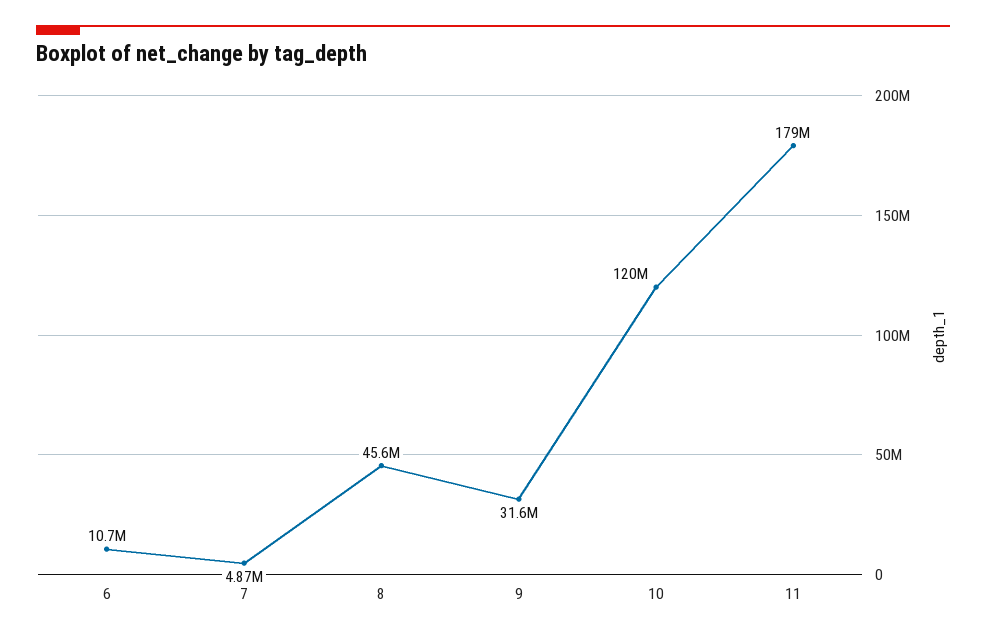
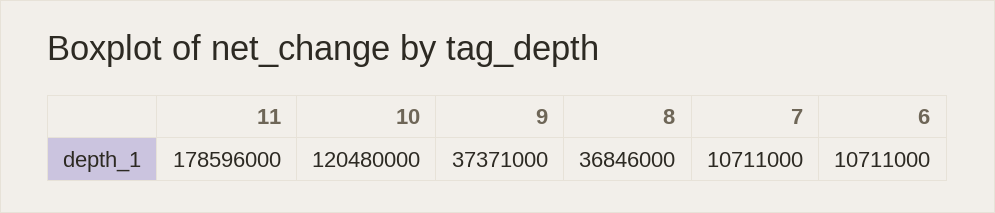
  {
    "6": 10711000,
-   "7": 4870000,
+   "7": 10711000,
-   "8": 45600000,
+   "8": 36846000,
-   "9": 31600000,
+   "9": 37371000,
    "10": 120480000,
    "11": 178596000
  }

